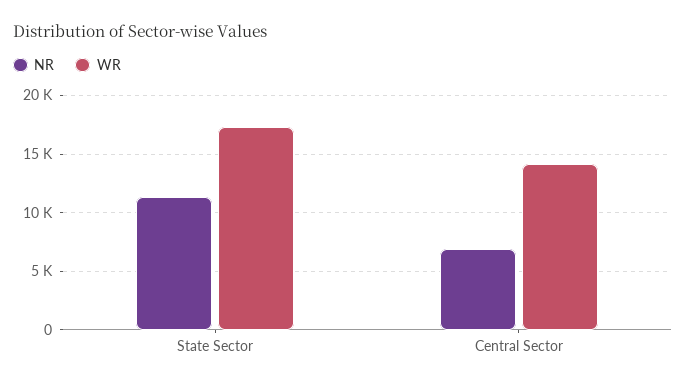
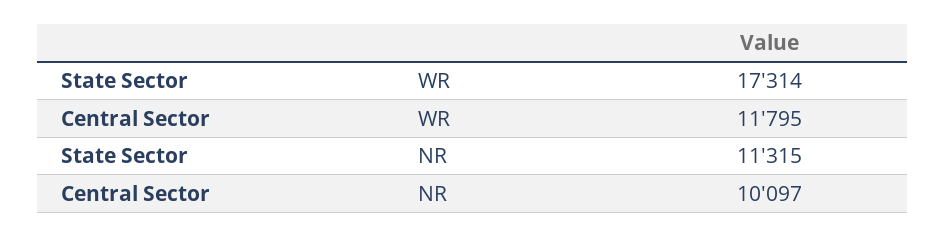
  {
    "NR": {
      "State Sector": 11315,
-     "Central Sector": 7000
+     "Central Sector": 10097
    },
    "WR": {
      "State Sector": 17314,
-     "Central Sector": 14000
+     "Central Sector": 11795
    }
  }

